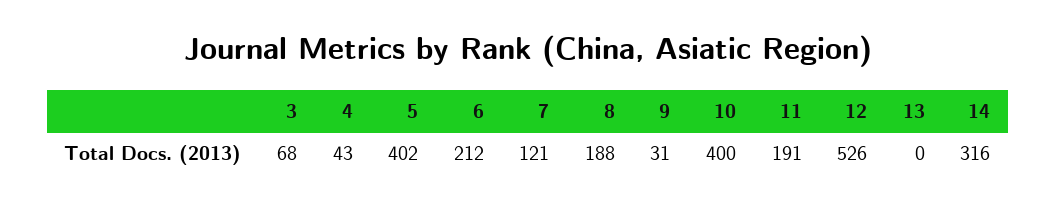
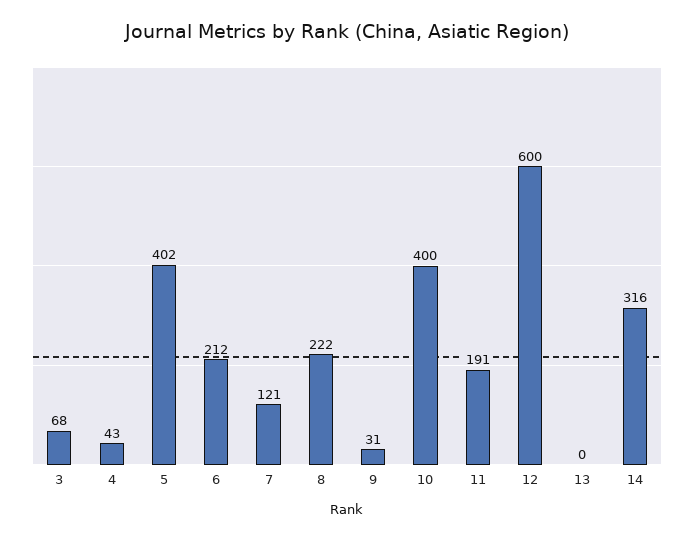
  {
    "3": 68,
    "4": 43,
    "5": 402,
    "6": 212,
    "7": 121,
-   "8": 188,
+   "8": 222,
    "9": 31,
    "10": 400,
    "11": 191,
-   "12": 526,
+   "12": 600,
    "13": 0,
    "14": 316
  }

